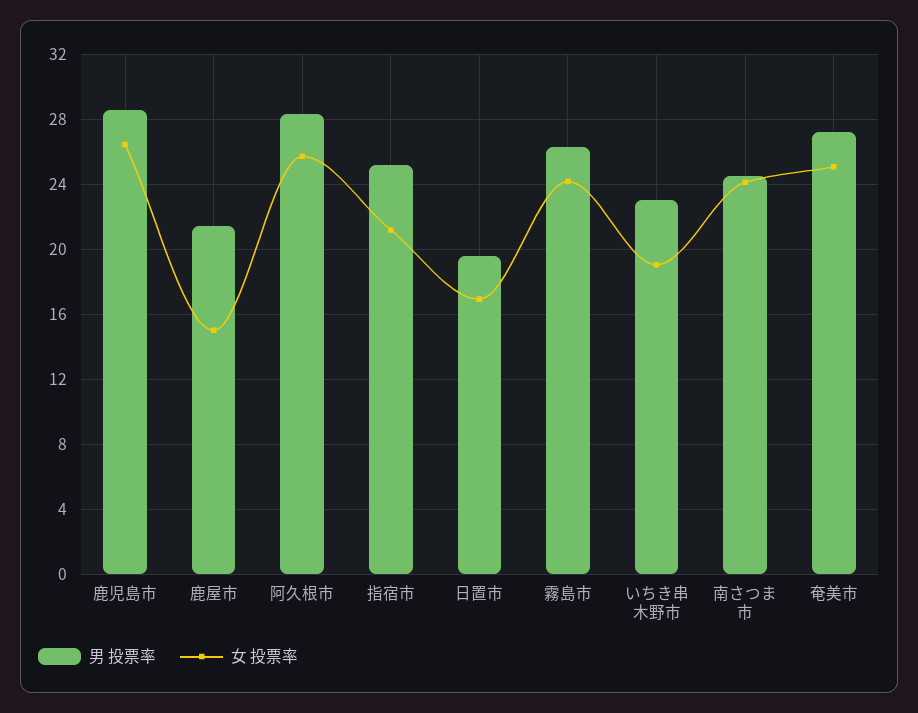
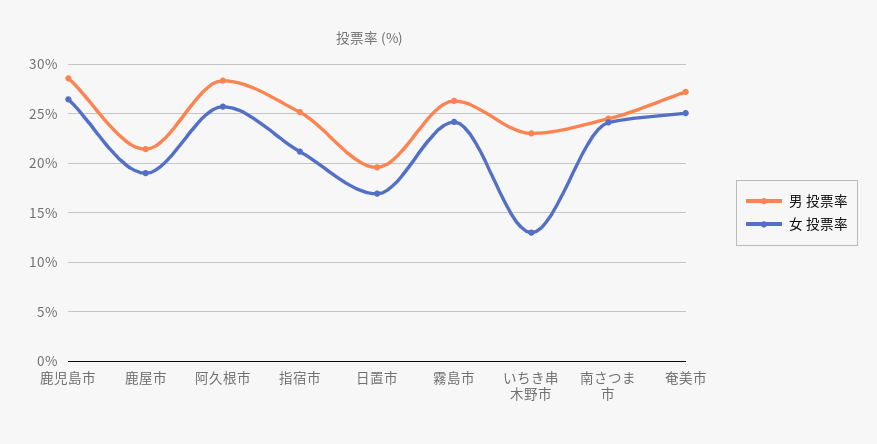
  {
    "男 投票率": {
      "鹿児島市": 28.5,
      "鹿屋市": 21.5,
      "阿久根市": 28.5,
      "指宿市": 25,
      "日置市": 19.5,
      "霧島市": 26.5,
      "いちき串木野市": 23,
      "南さつま市": 24.5,
      "奄美市": 27
    },
    "女 投票率": {
      "鹿児島市": 26.5,
-     "鹿屋市": 15,
+     "鹿屋市": 19,
      "阿久根市": 25.5,
      "指宿市": 21,
      "日置市": 17,
      "霧島市": 24,
-     "いちき串木野市": 19,
+     "いちき串木野市": 13,
      "南さつま市": 24,
      "奄美市": 25
    }
  }

